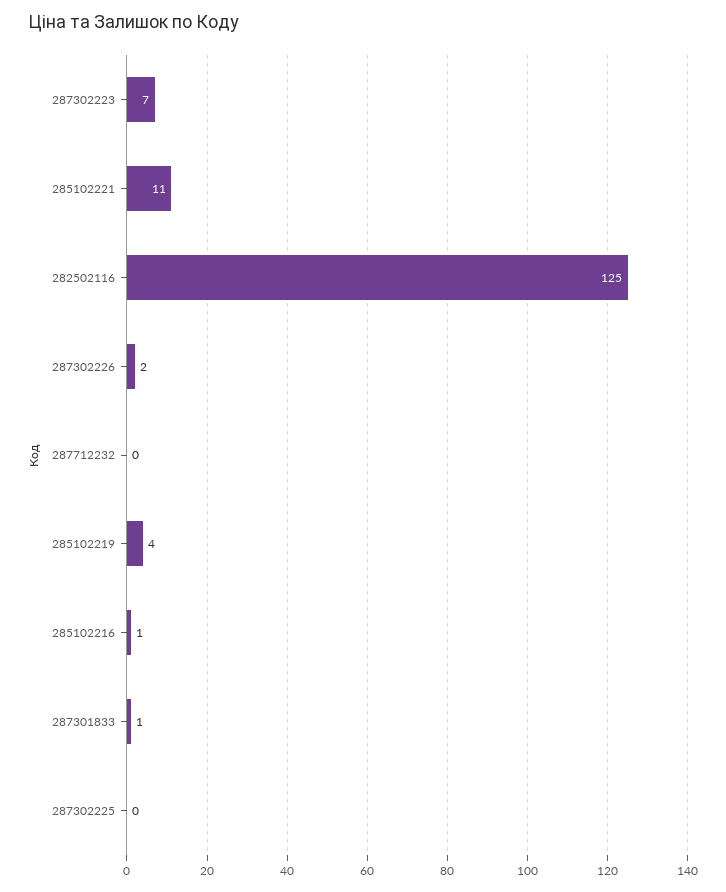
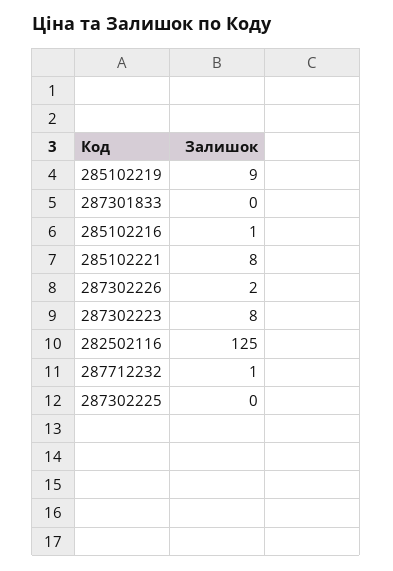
  {
-   "287302223": 7,
+   "287302223": 8,
-   "285102221": 11,
+   "285102221": 8,
    "282502116": 125,
    "287302226": 2,
-   "287712232": 0,
+   "287712232": 1,
-   "285102219": 4,
+   "285102219": 9,
    "285102216": 1,
-   "287301833": 1,
+   "287301833": 0,
    "287302225": 0
  }

